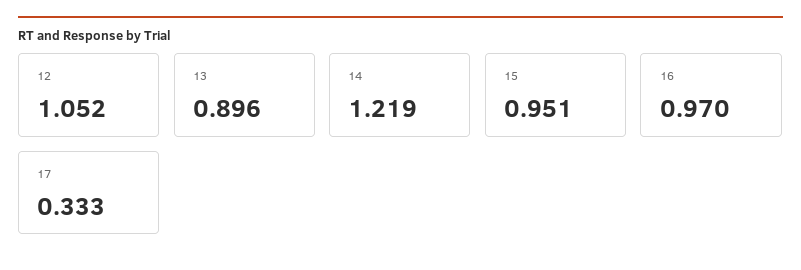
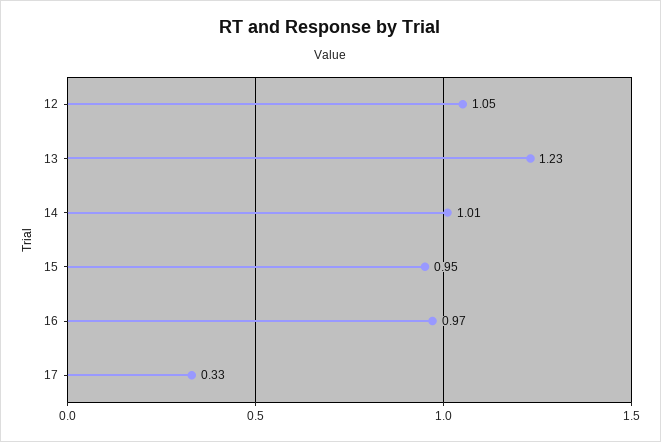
  {
    "12": 1.052,
-   "13": 0.896,
+   "13": 1.23,
-   "14": 1.219,
+   "14": 1.01,
    "15": 0.951,
    "16": 0.97,
    "17": 0.333
  }

